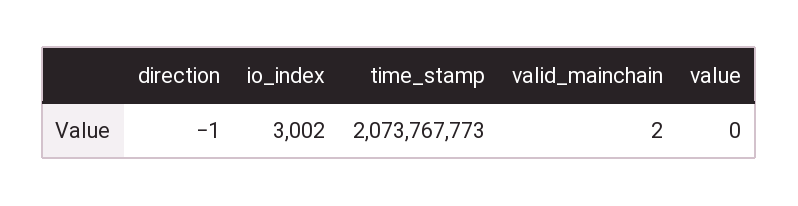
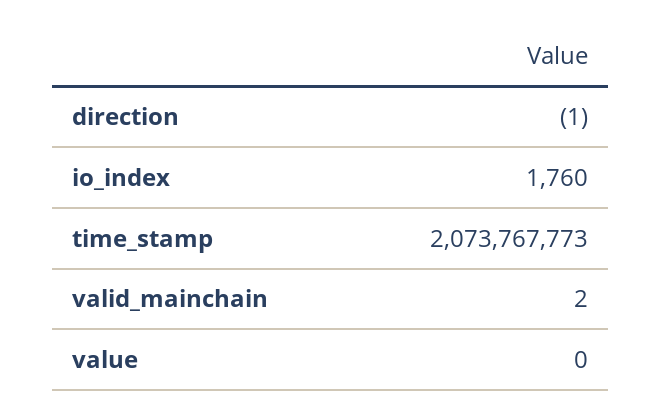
  {
    "direction": -1,
-   "io_index": 3002,
+   "io_index": 1760,
    "time_stamp": 2073767773,
    "valid_mainchain": 2,
    "value": 0
  }

